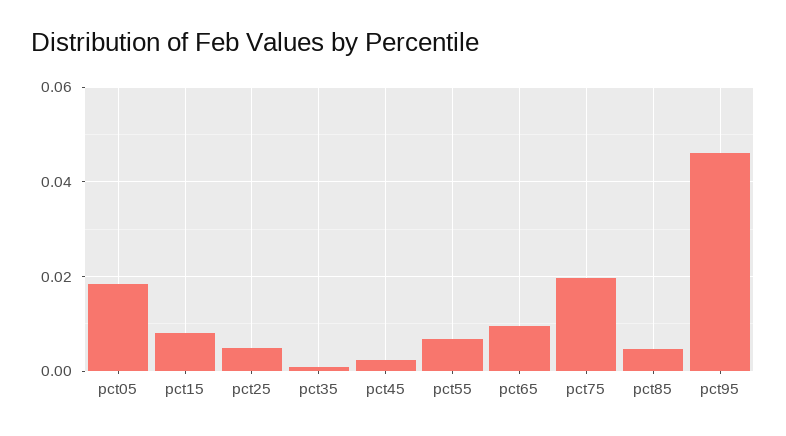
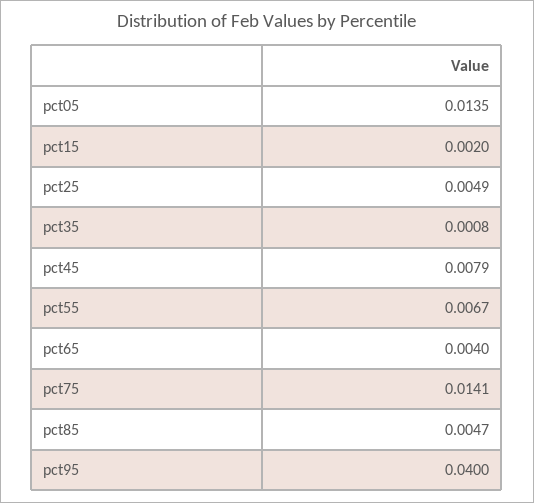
  {
-   "pct05": 0.018,
+   "pct05": 0.0135,
-   "pct15": 0.008,
+   "pct15": 0.002,
    "pct25": 0.0049,
    "pct35": 0.0008,
-   "pct45": 0.002,
+   "pct45": 0.0079,
    "pct55": 0.0067,
-   "pct65": 0.01,
+   "pct65": 0.004,
-   "pct75": 0.02,
+   "pct75": 0.0141,
    "pct85": 0.0047,
-   "pct95": 0.046
+   "pct95": 0.04
  }

